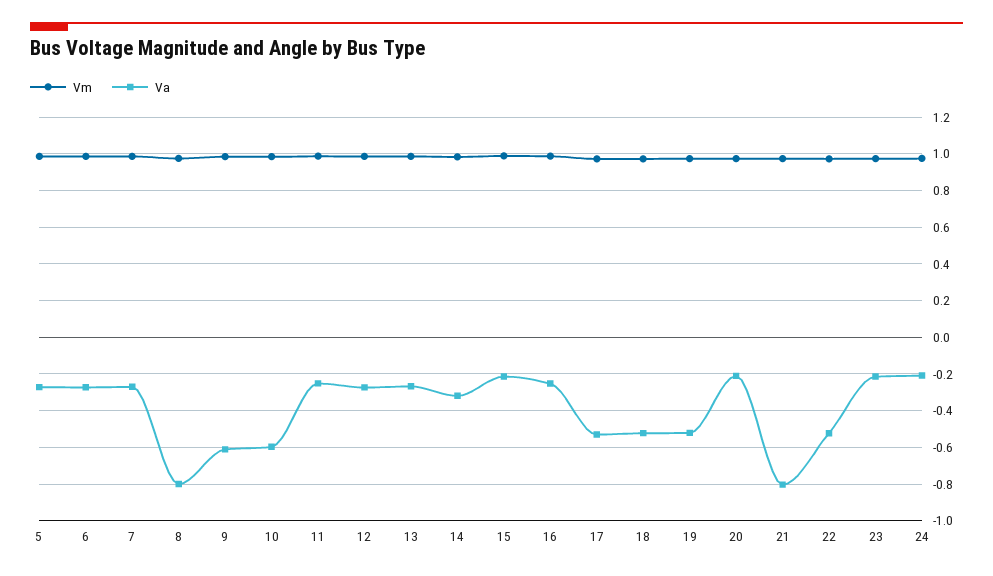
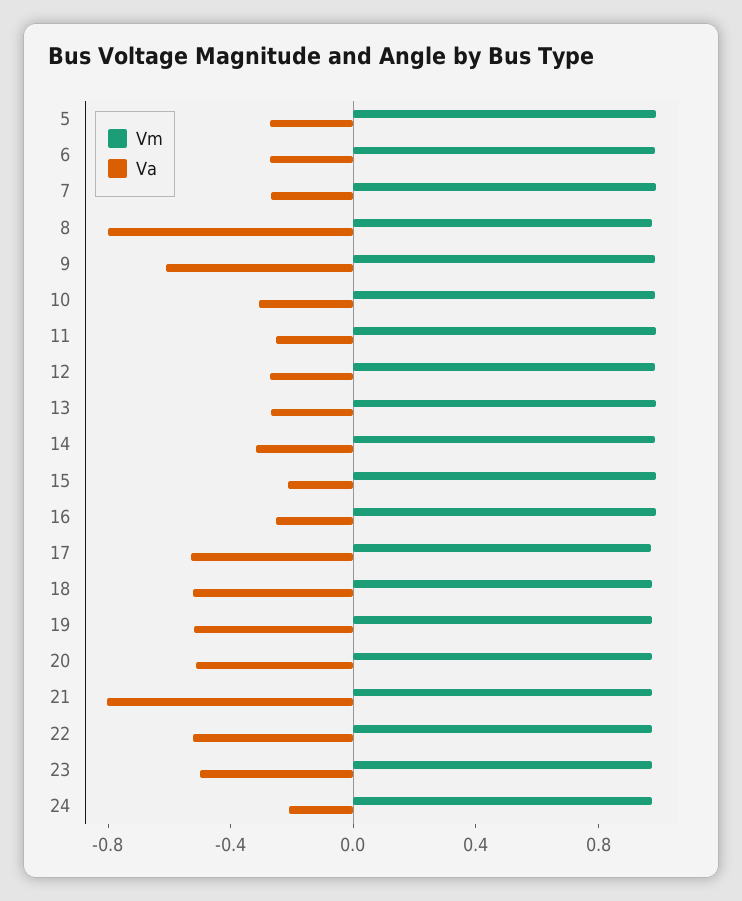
  {
    "Vm": {
      "5": 1,
      "6": 1,
      "7": 1,
      "8": 0.95,
      "9": 1,
      "10": 1,
      "11": 1,
      "12": 1,
      "13": 1,
      "14": 1,
      "15": 1,
      "16": 1,
      "17": 0.95,
      "18": 0.95,
      "19": 0.95,
      "20": 0.95,
      "21": 0.95,
      "22": 0.95,
      "23": 0.95,
      "24": 0.95
    },
    "Va": {
      "5": -0.25,
      "6": -0.25,
      "7": -0.25,
      "8": -0.8,
      "9": -0.6,
-     "10": -0.6,
+     "10": -0.3,
      "11": -0.25,
      "12": -0.25,
      "13": -0.25,
      "14": -0.3,
      "15": -0.2,
      "16": -0.25,
      "17": -0.55,
      "18": -0.5,
      "19": -0.5,
-     "20": -0.2,
+     "20": -0.5,
      "21": -0.8,
      "22": -0.5,
-     "23": -0.2,
+     "23": -0.5,
      "24": -0.2
    }
  }

